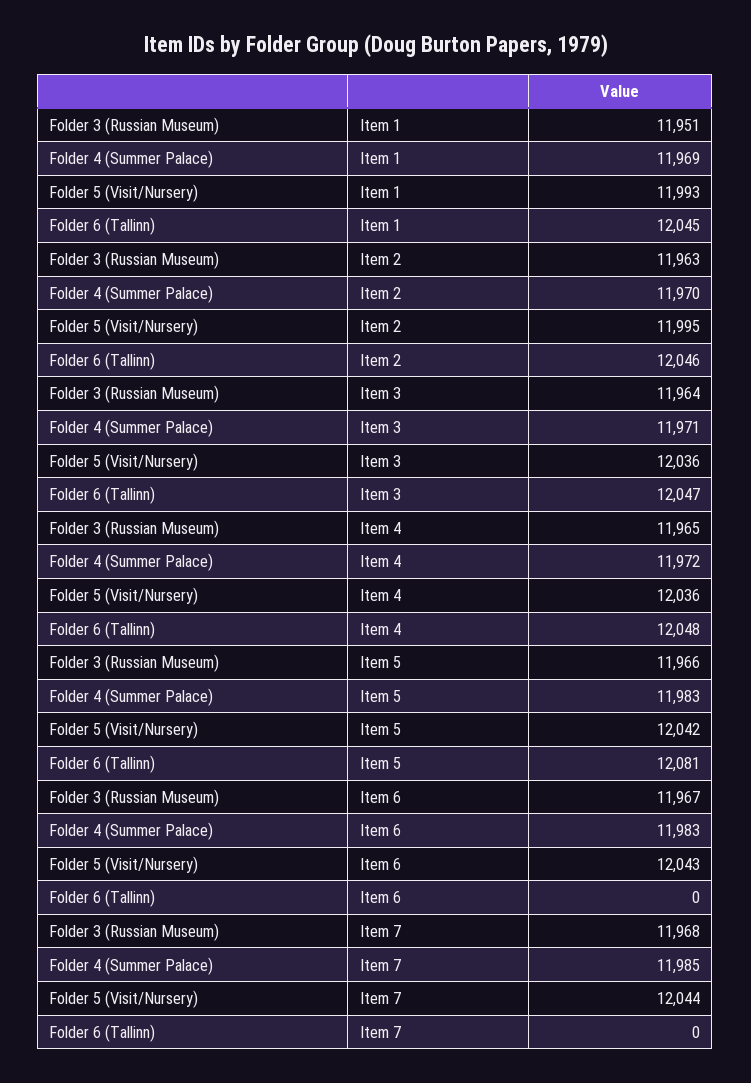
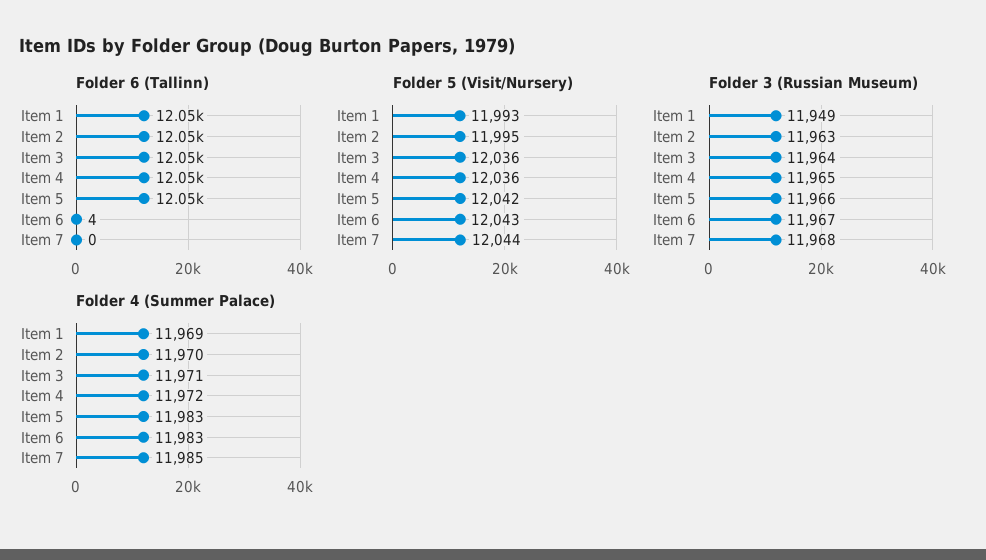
  {
    "Folder 3 (Russian Museum)": {
-     "Item 1": 11951,
+     "Item 1": 11949,
      "Item 2": 11963,
      "Item 3": 11964,
      "Item 4": 11965,
      "Item 5": 11966,
      "Item 6": 11967,
      "Item 7": 11968
    },
    "Folder 4 (Summer Palace)": {
      "Item 1": 11969,
      "Item 2": 11970,
      "Item 3": 11971,
      "Item 4": 11972,
      "Item 5": 11983,
      "Item 6": 11983,
      "Item 7": 11985
    },
    "Folder 5 (Visit/Nursery)": {
      "Item 1": 11993,
      "Item 2": 11995,
      "Item 3": 12036,
      "Item 4": 12036,
      "Item 5": 12042,
      "Item 6": 12043,
      "Item 7": 12044
    },
    "Folder 6 (Tallinn)": {
      "Item 1": 12045,
      "Item 2": 12046,
      "Item 3": 12047,
      "Item 4": 12048,
-     "Item 5": 12081,
+     "Item 5": 12050,
-     "Item 6": 0,
+     "Item 6": 4,
      "Item 7": 0
    }
  }

